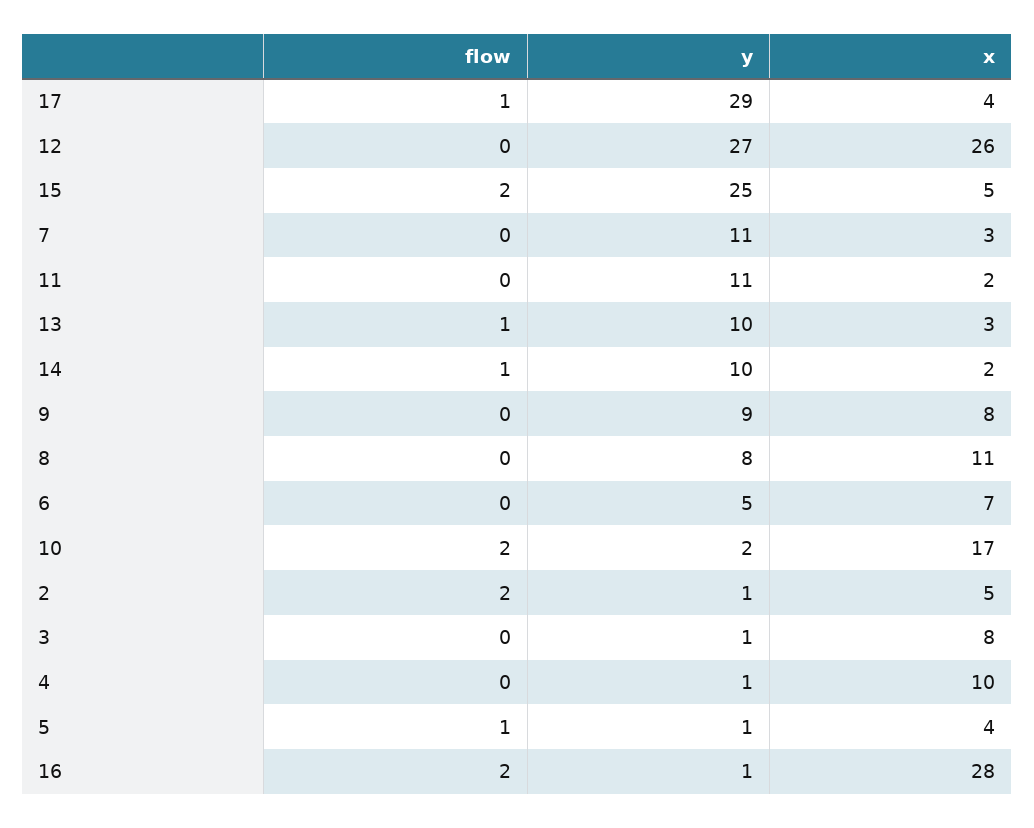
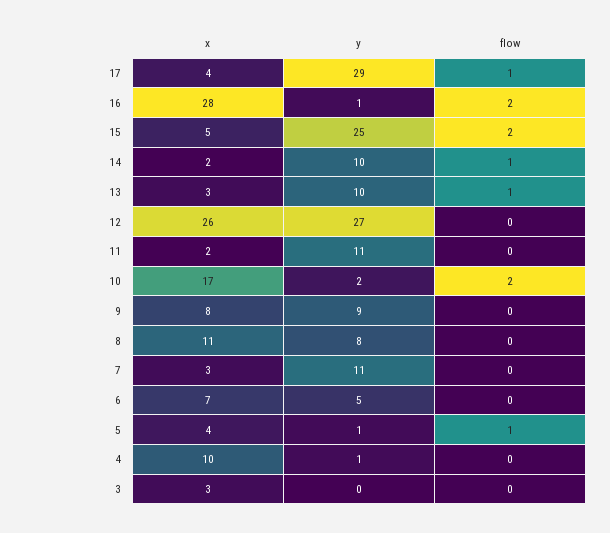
  {
    "flow": {
      "17": 1,
      "12": 0,
      "15": 2,
      "7": 0,
      "11": 0,
      "13": 1,
      "14": 1,
      "9": 0,
      "8": 0,
      "6": 0,
      "10": 2,
-     "2": 2,
      "3": 0,
      "4": 0,
      "5": 1,
      "16": 2
    },
    "y": {
      "17": 29,
      "12": 27,
      "15": 25,
      "7": 11,
      "11": 11,
      "13": 10,
      "14": 10,
      "9": 9,
      "8": 8,
      "6": 5,
      "10": 2,
-     "2": 1,
-     "3": 1,
+     "3": 0,
      "4": 1,
      "5": 1,
      "16": 1
    },
    "x": {
      "17": 4,
      "12": 26,
      "15": 5,
      "7": 3,
      "11": 2,
      "13": 3,
      "14": 2,
      "9": 8,
      "8": 11,
      "6": 7,
      "10": 17,
-     "2": 5,
-     "3": 8,
+     "3": 3,
      "4": 10,
      "5": 4,
      "16": 28
    }
  }

